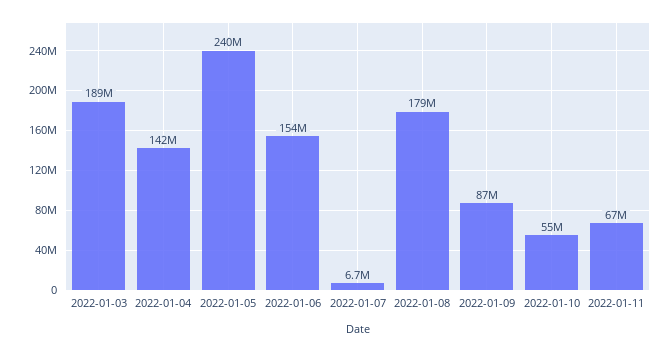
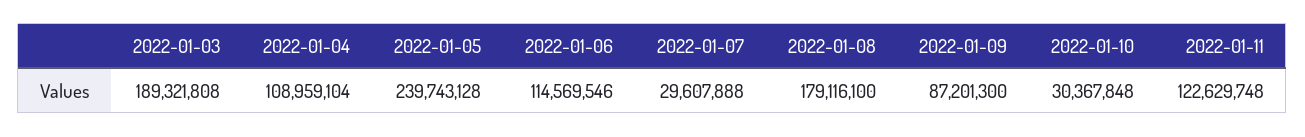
  {
    "2022-01-03": 189321808,
-   "2022-01-04": 142000000,
+   "2022-01-04": 108959104,
    "2022-01-05": 239743128,
-   "2022-01-06": 154000000,
+   "2022-01-06": 114569546,
-   "2022-01-07": 6700000,
+   "2022-01-07": 29607888,
    "2022-01-08": 179116100,
    "2022-01-09": 87201300,
-   "2022-01-10": 55000000,
+   "2022-01-10": 30367848,
-   "2022-01-11": 67000000
+   "2022-01-11": 122629748
  }

